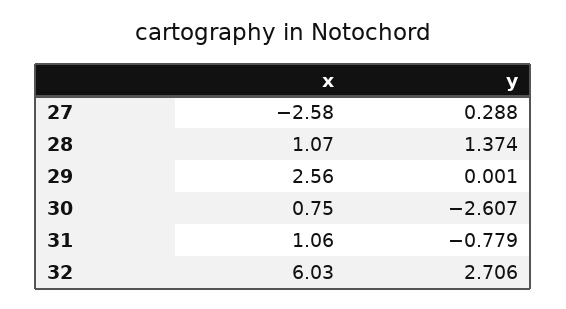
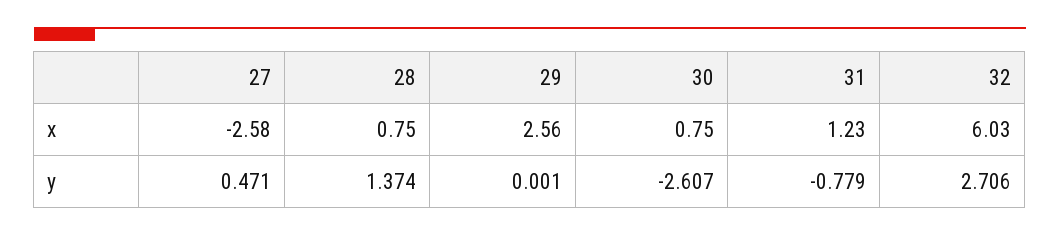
  {
    "x": {
      "27": -2.58,
-     "28": 1.07,
+     "28": 0.75,
      "29": 2.56,
      "30": 0.75,
-     "31": 1.06,
+     "31": 1.23,
      "32": 6.03
    },
    "y": {
-     "27": 0.288,
+     "27": 0.471,
      "28": 1.374,
      "29": 0.001,
      "30": -2.607,
      "31": -0.779,
      "32": 2.706
    }
  }

